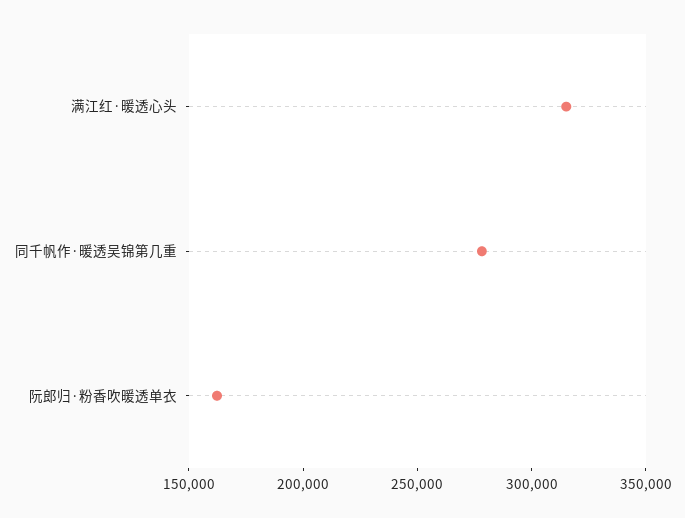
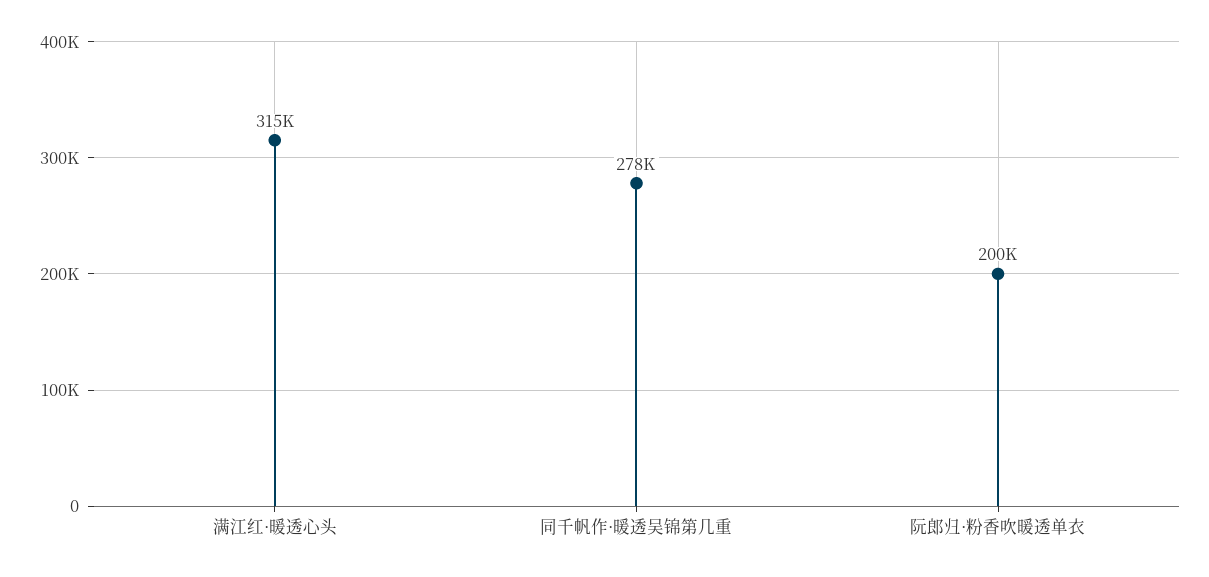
  {
    "满江红·暖透心头": 315000,
    "同千帆作·暖透吴锦第几重": 278000,
-   "阮郎归·粉香吹暖透单衣": 160000
+   "阮郎归·粉香吹暖透单衣": 200000
  }

